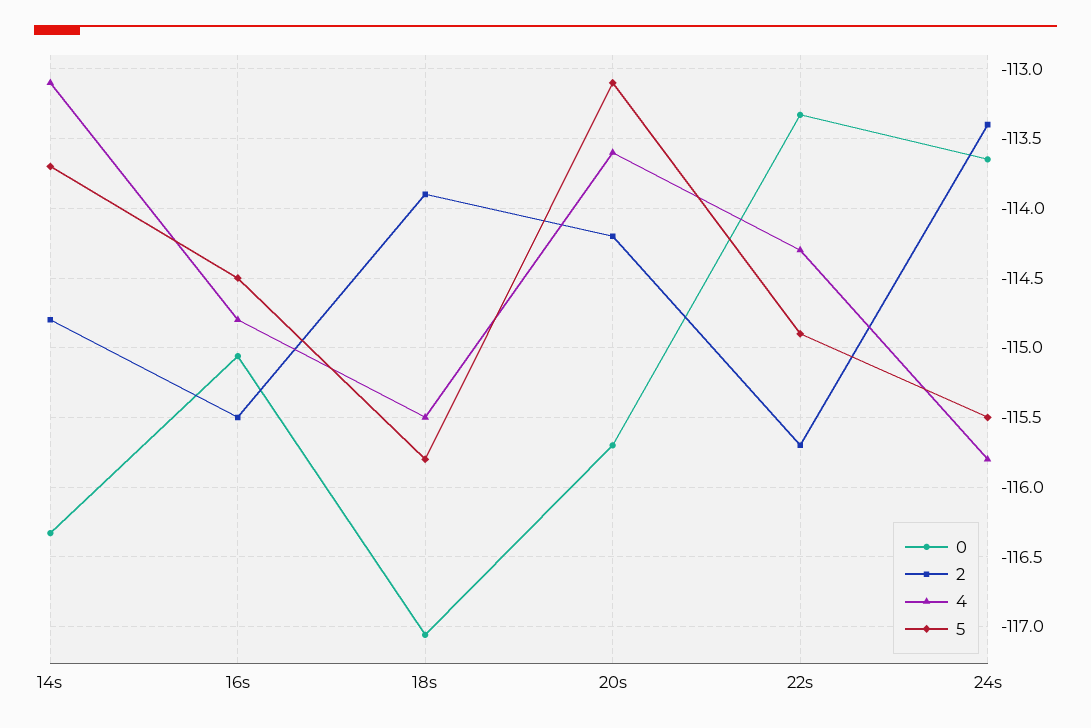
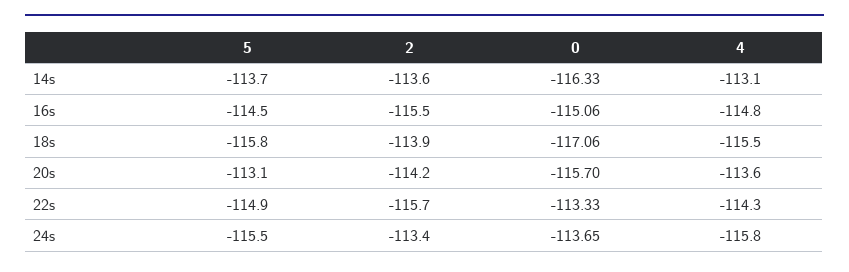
  {
    "0": {
      "14s": -116.33,
      "16s": -115.06,
      "18s": -117.06,
      "20s": -115.7,
      "22s": -113.33,
      "24s": -113.65
    },
    "2": {
-     "14s": -114.8,
+     "14s": -113.6,
      "16s": -115.5,
      "18s": -113.9,
      "20s": -114.2,
      "22s": -115.7,
      "24s": -113.4
    },
    "4": {
      "14s": -113.1,
      "16s": -114.8,
      "18s": -115.5,
      "20s": -113.6,
      "22s": -114.3,
      "24s": -115.8
    },
    "5": {
      "14s": -113.7,
      "16s": -114.5,
      "18s": -115.8,
      "20s": -113.1,
      "22s": -114.9,
      "24s": -115.5
    }
  }

